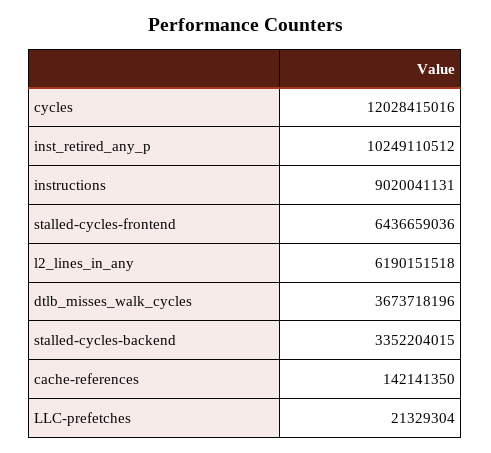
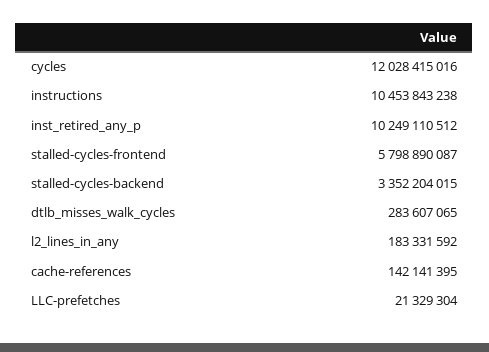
  {
    "cycles": 12028415016,
    "inst_retired_any_p": 10249110512,
-   "instructions": 9020041131,
+   "instructions": 10453843238,
-   "stalled-cycles-frontend": 6436659036,
+   "stalled-cycles-frontend": 5798890087,
-   "l2_lines_in_any": 6190151518,
+   "l2_lines_in_any": 183331592,
-   "dtlb_misses_walk_cycles": 3673718196,
+   "dtlb_misses_walk_cycles": 283607065,
    "stalled-cycles-backend": 3352204015,
-   "cache-references": 142141350,
+   "cache-references": 142141395,
    "LLC-prefetches": 21329304
  }

